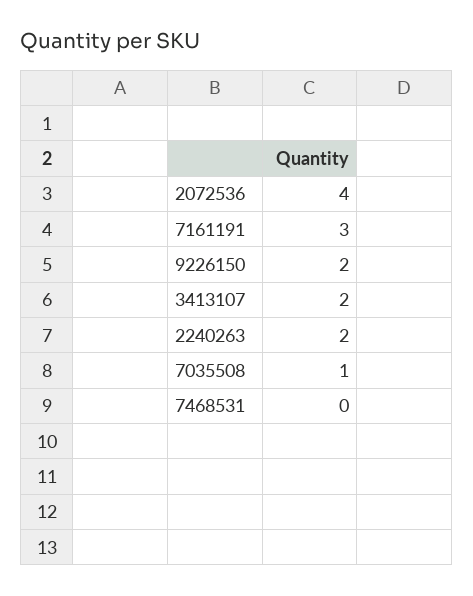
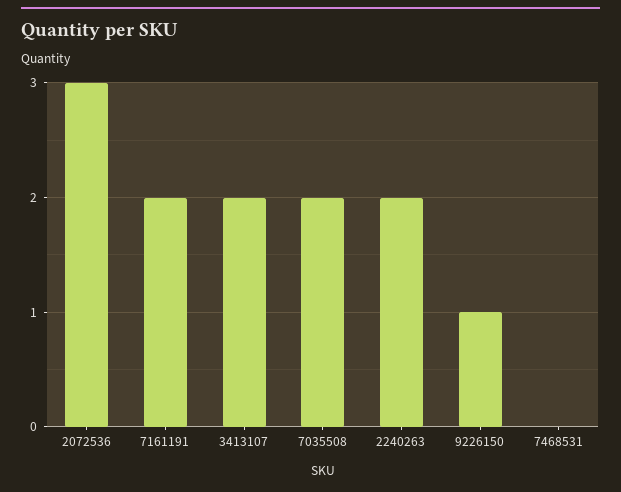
  {
-   "2072536": 4,
+   "2072536": 3,
-   "7161191": 3,
+   "7161191": 2,
-   "9226150": 2,
+   "9226150": 1,
    "3413107": 2,
    "2240263": 2,
-   "7035508": 1,
+   "7035508": 2,
    "7468531": 0
  }

